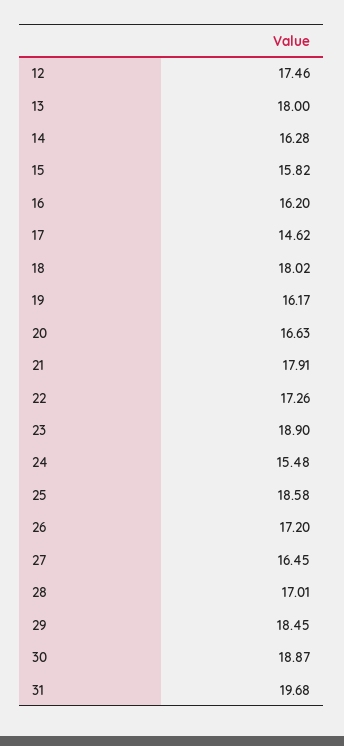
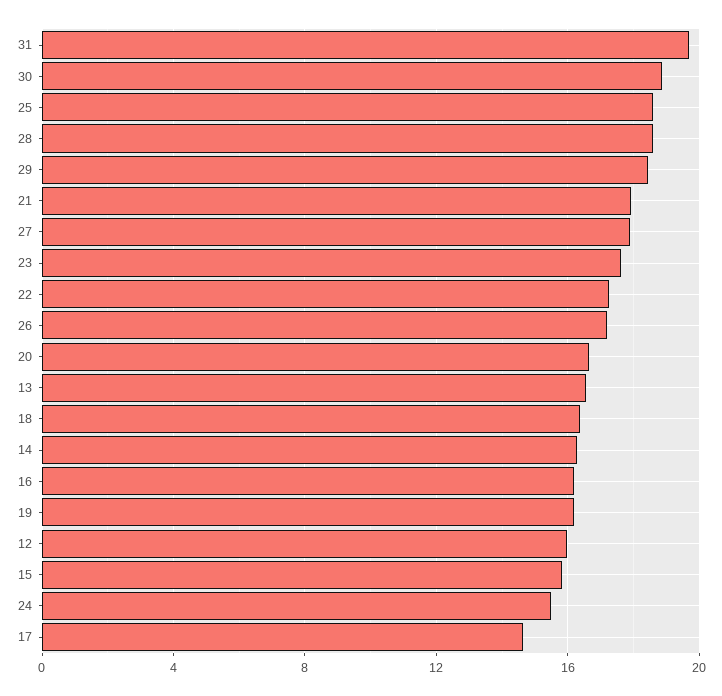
  {
-   "12": 17.46,
+   "12": 16,
-   "13": 18,
+   "13": 16.5,
    "14": 16.28,
    "15": 15.82,
    "16": 16.2,
    "17": 14.62,
-   "18": 18.02,
+   "18": 16.5,
    "19": 16.17,
    "20": 16.63,
    "21": 17.91,
    "22": 17.26,
-   "23": 18.9,
+   "23": 17.5,
    "24": 15.48,
    "25": 18.58,
    "26": 17.2,
-   "27": 16.45,
+   "27": 18,
-   "28": 17.01,
+   "28": 18.5,
    "29": 18.45,
    "30": 18.87,
    "31": 19.68
  }

